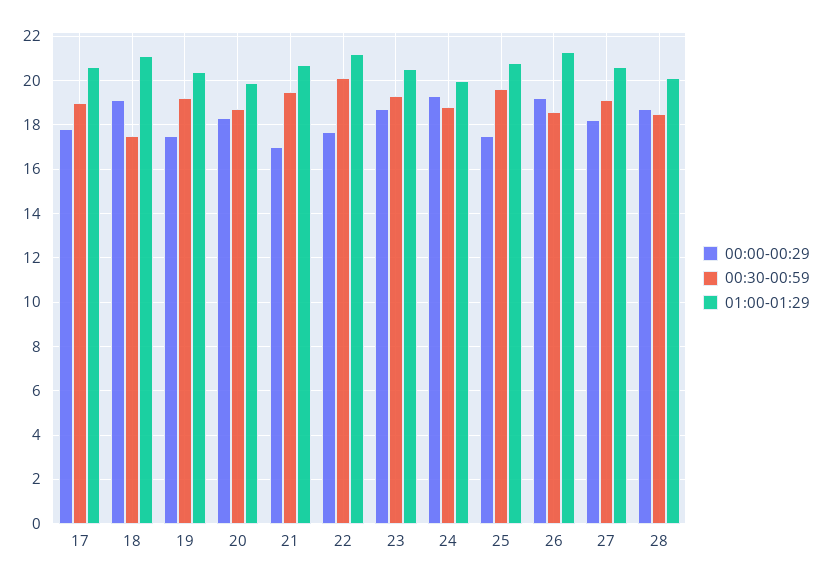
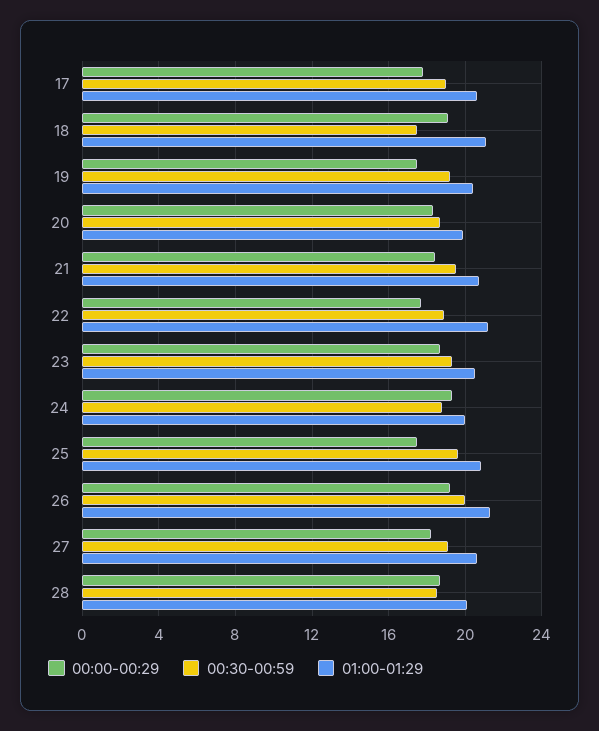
  {
    "00:00-00:29": {
      "17": 18,
      "18": 19,
      "19": 17.5,
      "20": 18.5,
-     "21": 17,
+     "21": 18.5,
      "22": 17.5,
      "23": 18.5,
      "24": 19.5,
      "25": 17.5,
      "26": 19,
      "27": 18,
      "28": 18.5
    },
    "00:30-00:59": {
      "17": 19,
      "18": 17.5,
      "19": 19,
      "20": 18.5,
      "21": 19.5,
-     "22": 20,
+     "22": 19,
      "23": 19.5,
      "24": 19,
      "25": 19.5,
-     "26": 18.5,
+     "26": 20,
      "27": 19,
      "28": 18.5
    },
    "01:00-01:29": {
      "17": 20.5,
      "18": 21,
      "19": 20.5,
      "20": 20,
      "21": 20.5,
      "22": 21,
      "23": 20.5,
      "24": 20,
      "25": 21,
      "26": 21.5,
      "27": 20.5,
      "28": 20
    }
  }

